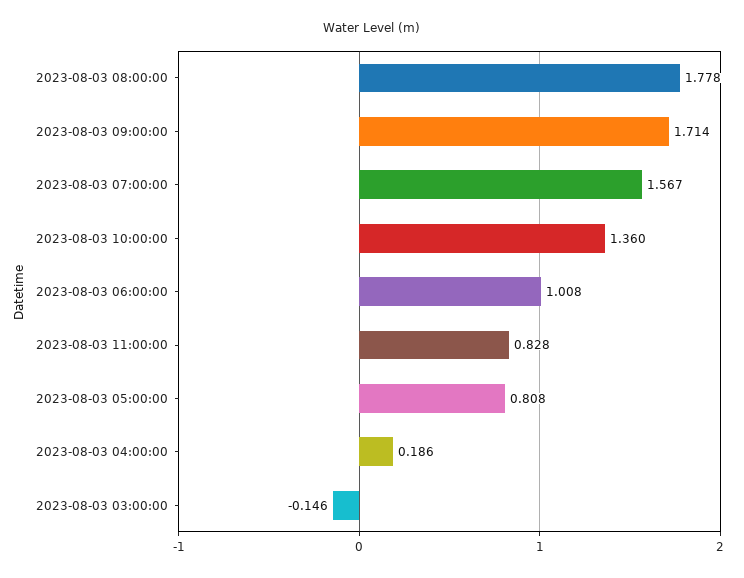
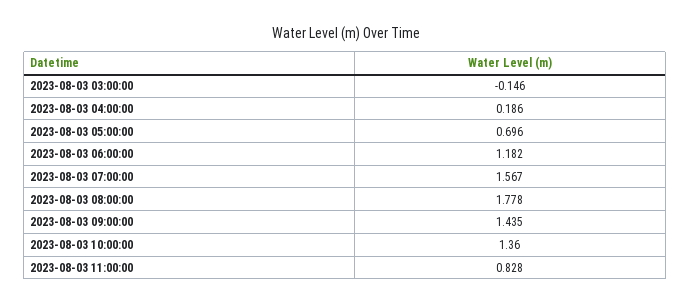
  {
    "2023-08-03 08:00:00": 1.778,
-   "2023-08-03 09:00:00": 1.714,
+   "2023-08-03 09:00:00": 1.435,
    "2023-08-03 07:00:00": 1.567,
    "2023-08-03 10:00:00": 1.36,
-   "2023-08-03 06:00:00": 1.008,
+   "2023-08-03 06:00:00": 1.182,
    "2023-08-03 11:00:00": 0.828,
-   "2023-08-03 05:00:00": 0.808,
+   "2023-08-03 05:00:00": 0.696,
    "2023-08-03 04:00:00": 0.186,
    "2023-08-03 03:00:00": -0.146
  }

